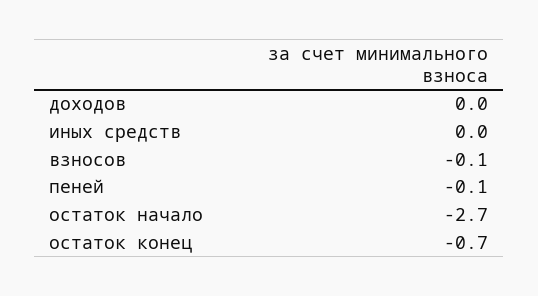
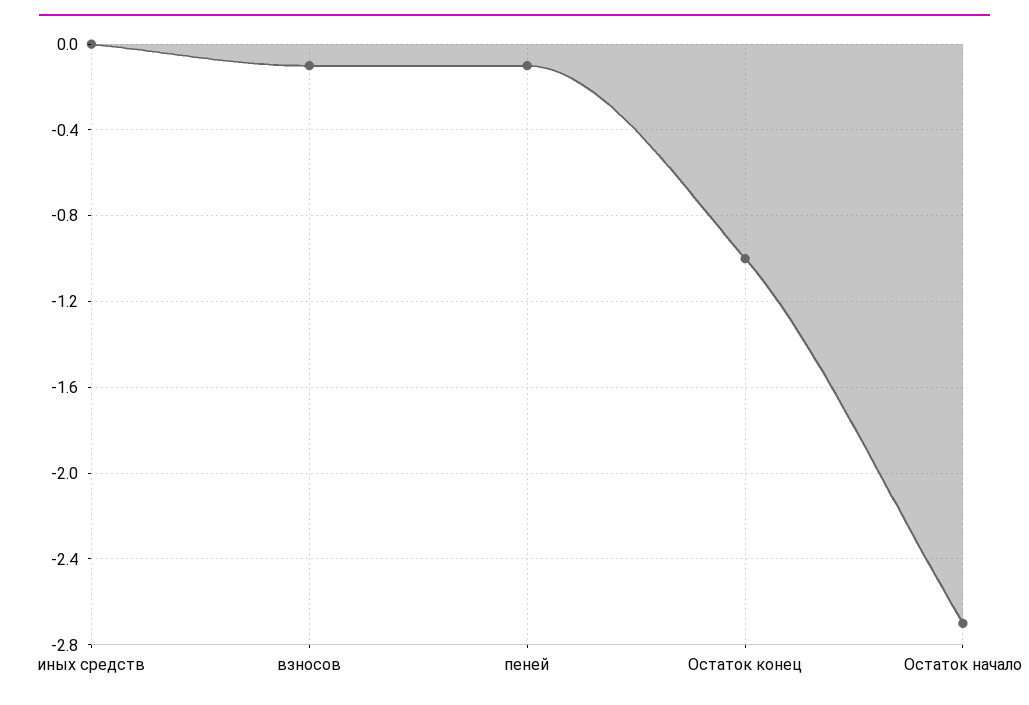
  {
-   "доходов": 0,
    "иных средств": 0,
    "взносов": -0.1,
    "пеней": -0.1,
    "остаток начало": -2.7,
-   "остаток конец": -0.7
+   "остаток конец": -1
  }

